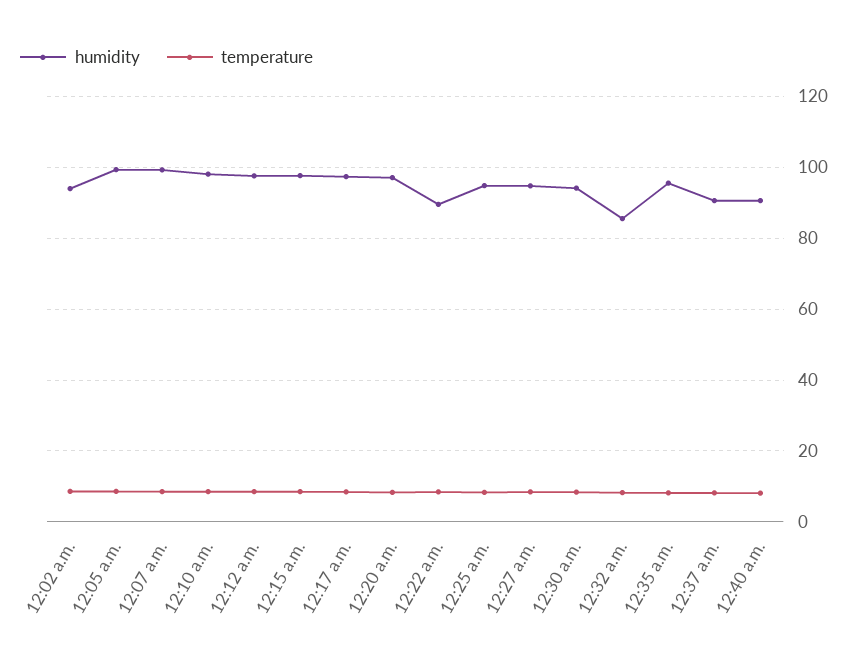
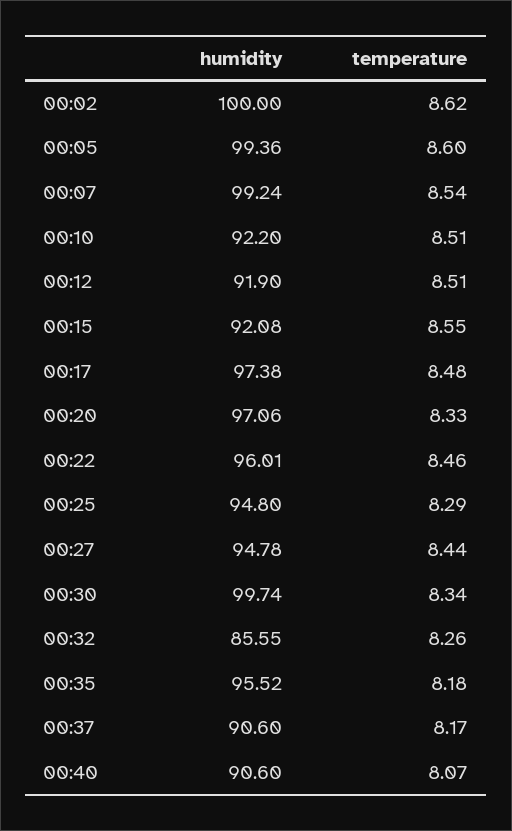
  {
    "humidity": {
-     "12:02 a.m.": 94,
+     "12:02 a.m.": 100,
      "12:05 a.m.": 99.36,
      "12:07 a.m.": 99.24,
-     "12:10 a.m.": 98,
+     "12:10 a.m.": 92.2,
-     "12:12 a.m.": 98,
+     "12:12 a.m.": 91.9,
-     "12:15 a.m.": 98,
+     "12:15 a.m.": 92.08,
      "12:17 a.m.": 97.38,
      "12:20 a.m.": 97.06,
-     "12:22 a.m.": 90,
+     "12:22 a.m.": 96.01,
      "12:25 a.m.": 94.8,
      "12:27 a.m.": 94.78,
-     "12:30 a.m.": 94,
+     "12:30 a.m.": 99.74,
      "12:32 a.m.": 85.55,
      "12:35 a.m.": 95.52,
      "12:37 a.m.": 90.6,
      "12:40 a.m.": 90.6
    },
    "temperature": {
      "12:02 a.m.": 8.62,
      "12:05 a.m.": 8.6,
      "12:07 a.m.": 8.54,
      "12:10 a.m.": 8.51,
      "12:12 a.m.": 8.51,
      "12:15 a.m.": 8.55,
      "12:17 a.m.": 8.48,
      "12:20 a.m.": 8.33,
      "12:22 a.m.": 8.46,
      "12:25 a.m.": 8.29,
      "12:27 a.m.": 8.44,
      "12:30 a.m.": 8.34,
      "12:32 a.m.": 8.26,
      "12:35 a.m.": 8.18,
      "12:37 a.m.": 8.17,
      "12:40 a.m.": 8.07
    }
  }

